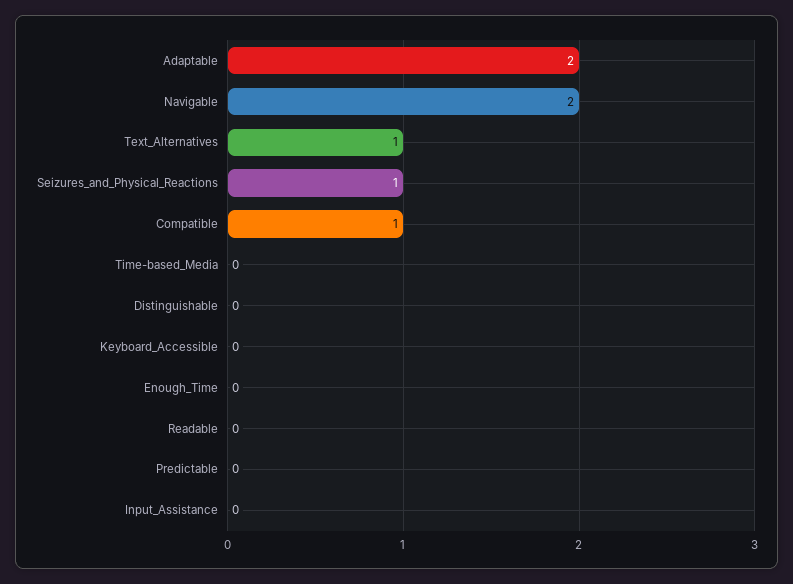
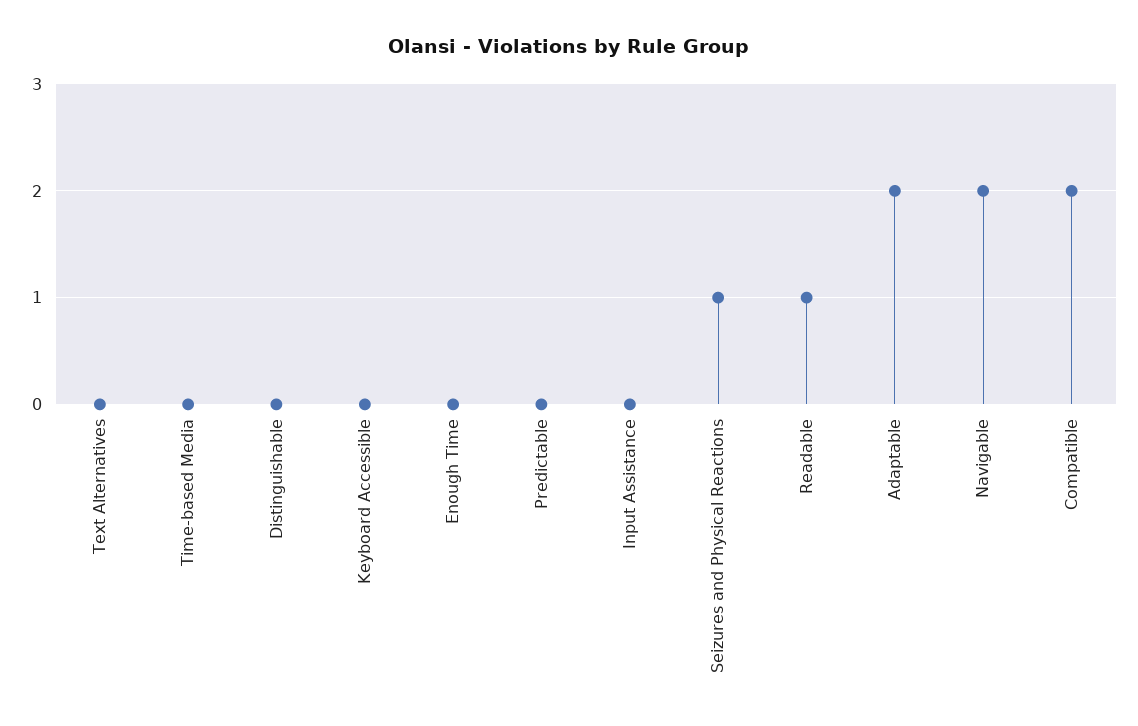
  {
    "Adaptable": 2,
    "Navigable": 2,
-   "Text_Alternatives": 1,
+   "Text_Alternatives": 0,
    "Seizures_and_Physical_Reactions": 1,
-   "Compatible": 1,
+   "Compatible": 2,
    "Time-based_Media": 0,
    "Distinguishable": 0,
    "Keyboard_Accessible": 0,
    "Enough_Time": 0,
-   "Readable": 0,
+   "Readable": 1,
    "Predictable": 0,
    "Input_Assistance": 0
  }

